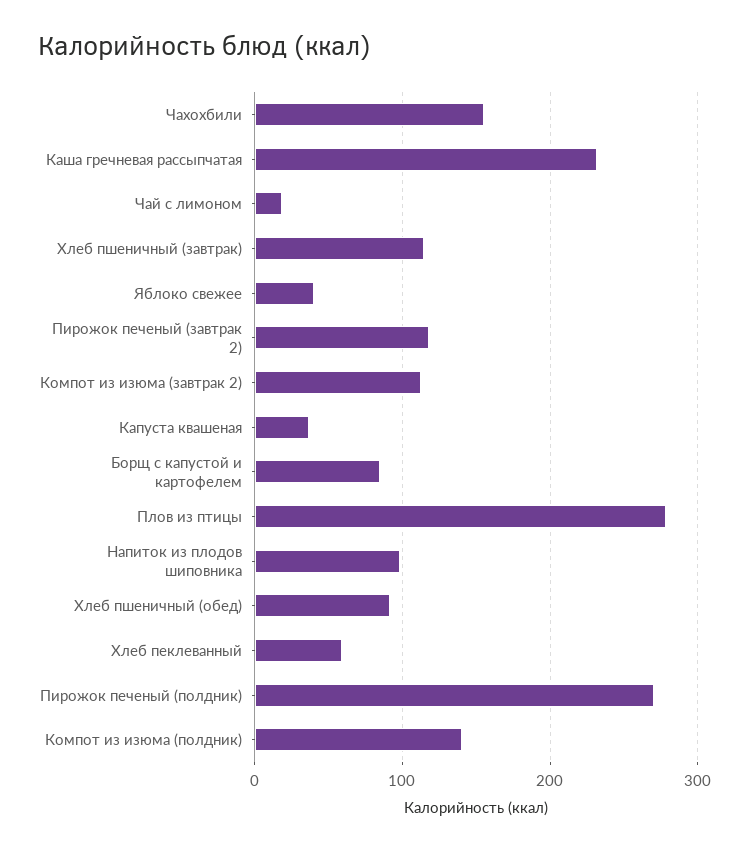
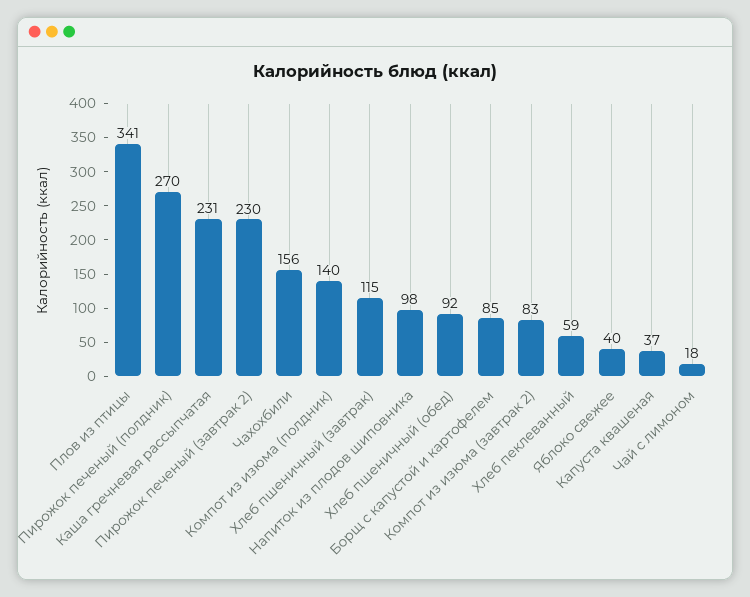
  {
    "Чахохбили": 156,
    "Каша гречневая рассыпчатая": 231,
    "Чай с лимоном": 18,
    "Хлеб пшеничный (завтрак)": 115,
    "Яблоко свежее": 40,
-   "Пирожок печеный (завтрак 2)": 120,
+   "Пирожок печеный (завтрак 2)": 230,
-   "Компот из изюма (завтрак 2)": 110,
+   "Компот из изюма (завтрак 2)": 83,
    "Капуста квашеная": 37,
    "Борщ с капустой и картофелем": 85,
-   "Плов из птицы": 280,
+   "Плов из птицы": 341,
    "Напиток из плодов шиповника": 98,
    "Хлеб пшеничный (обед)": 92,
    "Хлеб пеклеванный": 59,
    "Пирожок печеный (полдник)": 270,
    "Компот из изюма (полдник)": 140
  }

